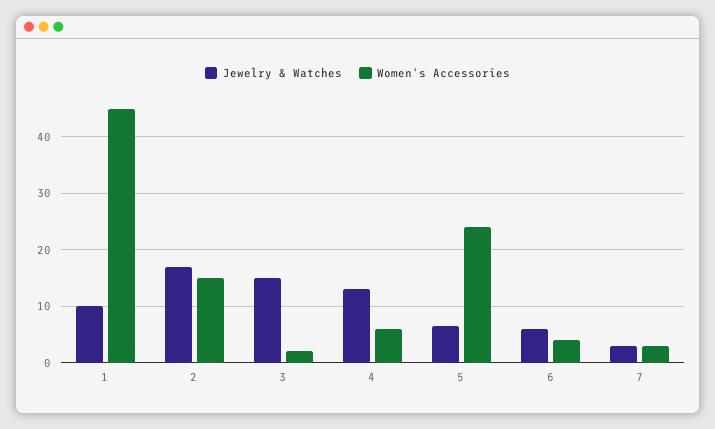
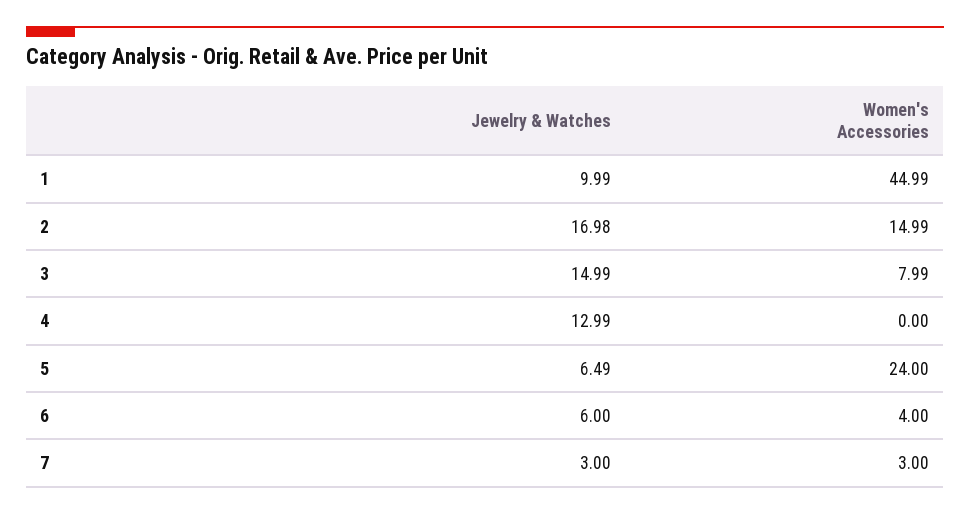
  {
    "Jewelry & Watches": {
      "1": 9.99,
      "2": 16.98,
      "3": 14.99,
      "4": 12.99,
      "5": 6.49,
      "6": 6,
      "7": 3
    },
    "Women's Accessories": {
      "1": 44.99,
      "2": 14.99,
-     "3": 2,
+     "3": 7.99,
-     "4": 6,
+     "4": 0,
      "5": 24,
      "6": 4,
      "7": 3
    }
  }

